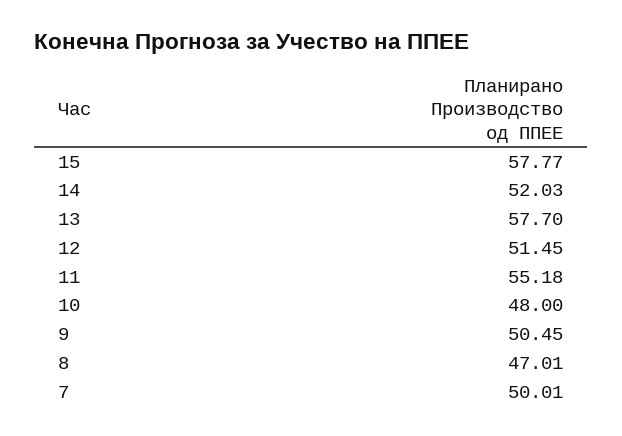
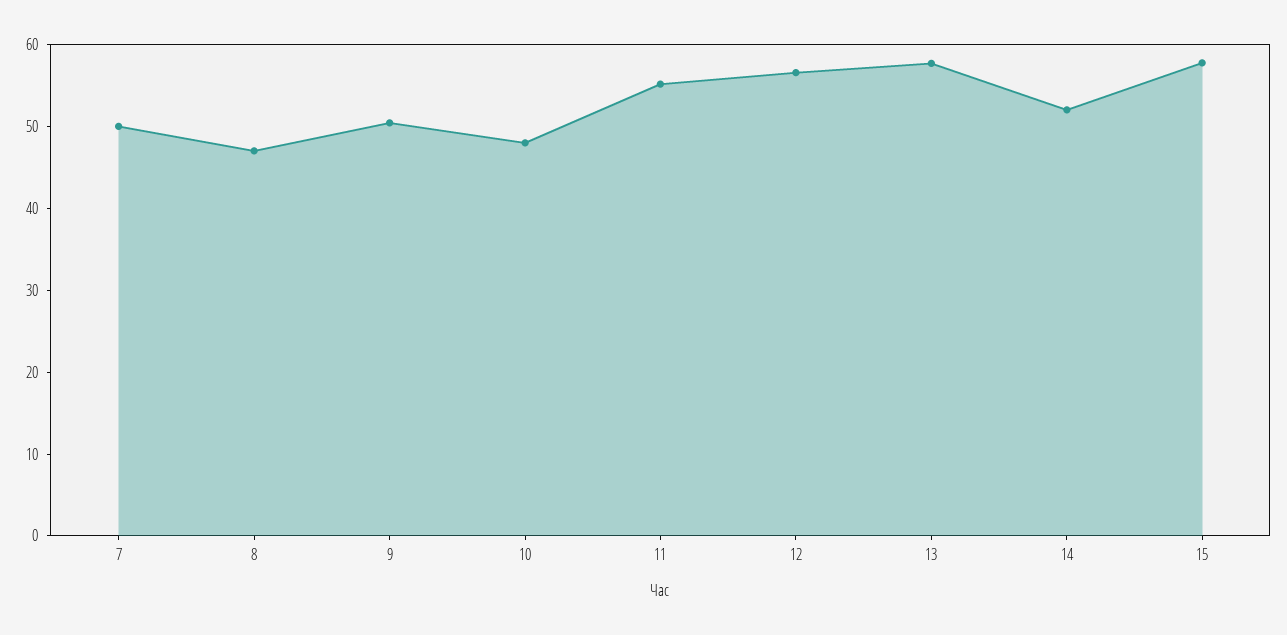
  {
    "15": 57.77,
    "14": 52.03,
    "13": 57.7,
-   "12": 51.45,
+   "12": 56,
    "11": 55.18,
    "10": 48,
    "9": 50.45,
    "8": 47.01,
    "7": 50.01
  }

